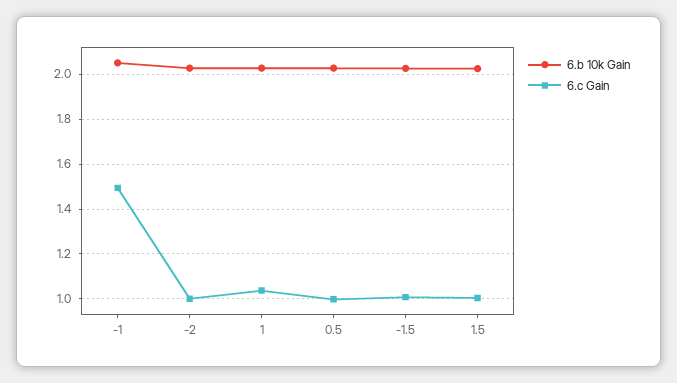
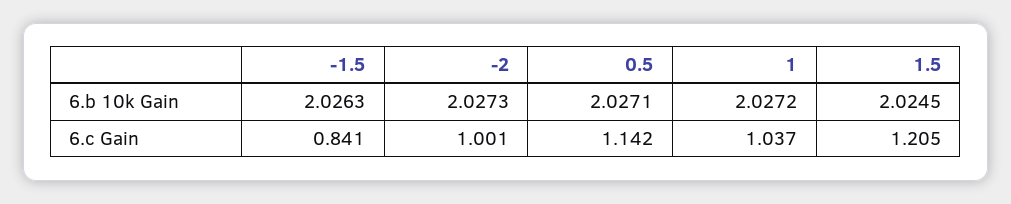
  {
    "6.b 10k Gain": {
-     "-1": 2.05,
      "-2": 2.0273,
      "1": 2.0272,
      "0.5": 2.0271,
      "-1.5": 2.0263,
      "1.5": 2.0245
    },
    "6.c Gain": {
-     "-1": 1.5,
      "-2": 1.001,
      "1": 1.037,
-     "0.5": 1,
+     "0.5": 1.142,
-     "-1.5": 1,
+     "-1.5": 0.841,
-     "1.5": 1
+     "1.5": 1.205
    }
  }

